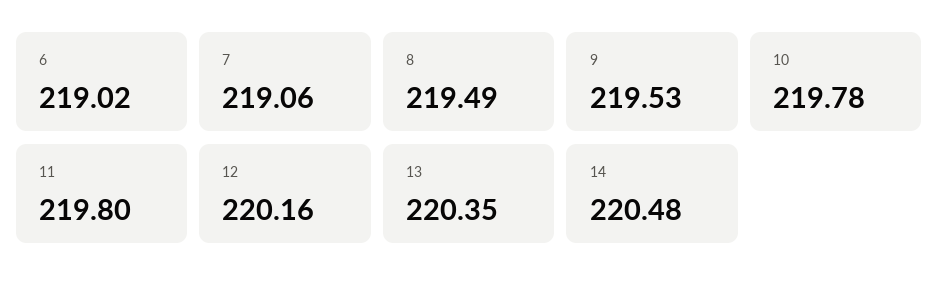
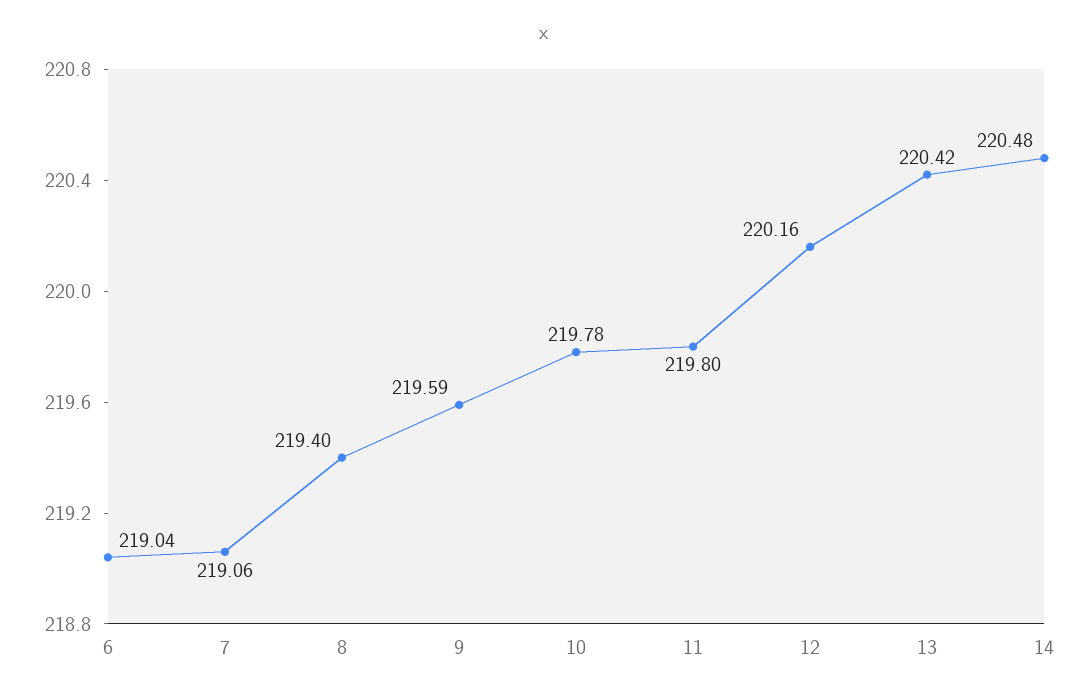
  {
-   "6": 219.02,
+   "6": 219.04,
    "7": 219.06,
-   "8": 219.49,
+   "8": 219.4,
-   "9": 219.53,
+   "9": 219.59,
    "10": 219.78,
    "11": 219.8,
    "12": 220.16,
-   "13": 220.35,
+   "13": 220.42,
    "14": 220.48
  }

